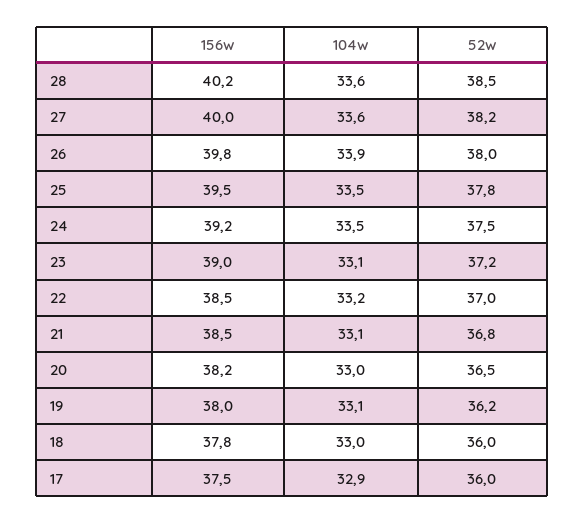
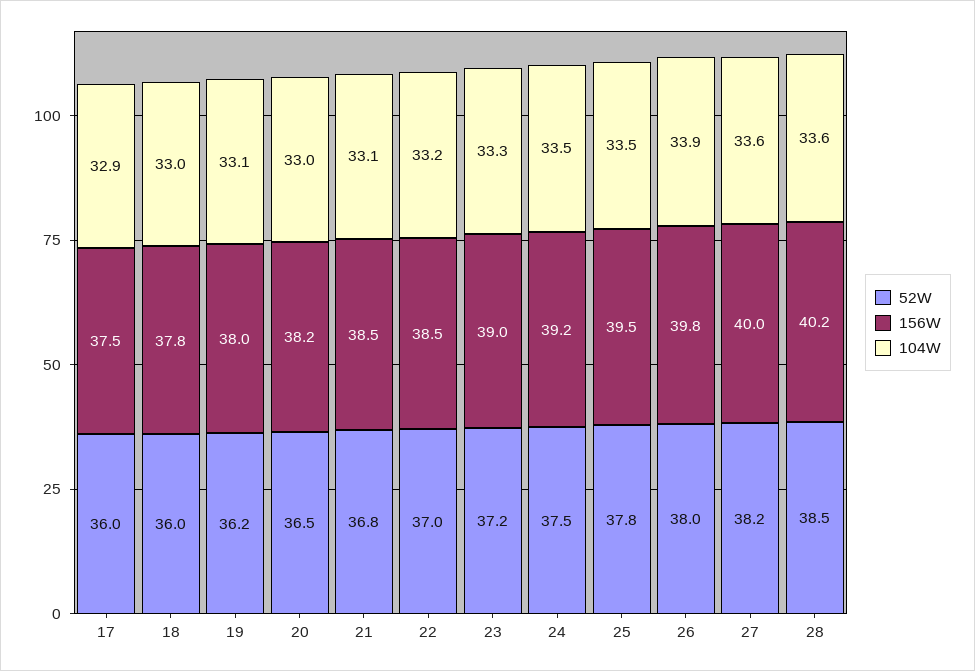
  {
    "156w": {
      "28": 40.2,
      "27": 40,
      "26": 39.8,
      "25": 39.5,
      "24": 39.2,
      "23": 39,
      "22": 38.5,
      "21": 38.5,
      "20": 38.2,
      "19": 38,
      "18": 37.8,
      "17": 37.5
    },
    "104w": {
      "28": 33.6,
      "27": 33.6,
      "26": 33.9,
      "25": 33.5,
      "24": 33.5,
-     "23": 33.1,
+     "23": 33.3,
      "22": 33.2,
      "21": 33.1,
      "20": 33,
      "19": 33.1,
      "18": 33,
      "17": 32.9
    },
    "52w": {
      "28": 38.5,
      "27": 38.2,
      "26": 38,
      "25": 37.8,
      "24": 37.5,
      "23": 37.2,
      "22": 37,
      "21": 36.8,
      "20": 36.5,
      "19": 36.2,
      "18": 36,
      "17": 36
    }
  }

